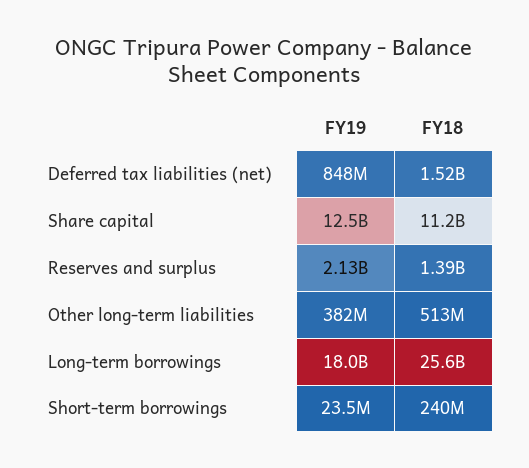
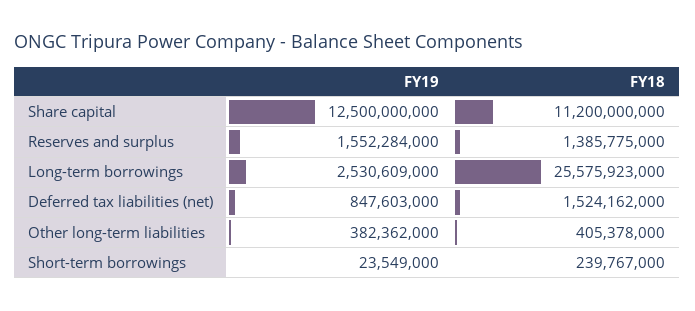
  {
    "FY19": {
      "Deferred tax liabilities (net)": 847603000,
      "Share capital": 12500000000,
-     "Reserves and surplus": 2130000000,
+     "Reserves and surplus": 1552284000,
      "Other long-term liabilities": 382362000,
-     "Long-term borrowings": 18000000000,
+     "Long-term borrowings": 2530609000,
      "Short-term borrowings": 23549000
    },
    "FY18": {
      "Deferred tax liabilities (net)": 1524162000,
      "Share capital": 11200000000,
      "Reserves and surplus": 1385775000,
-     "Other long-term liabilities": 513000000,
+     "Other long-term liabilities": 405378000,
      "Long-term borrowings": 25575923000,
      "Short-term borrowings": 239767000
    }
  }

